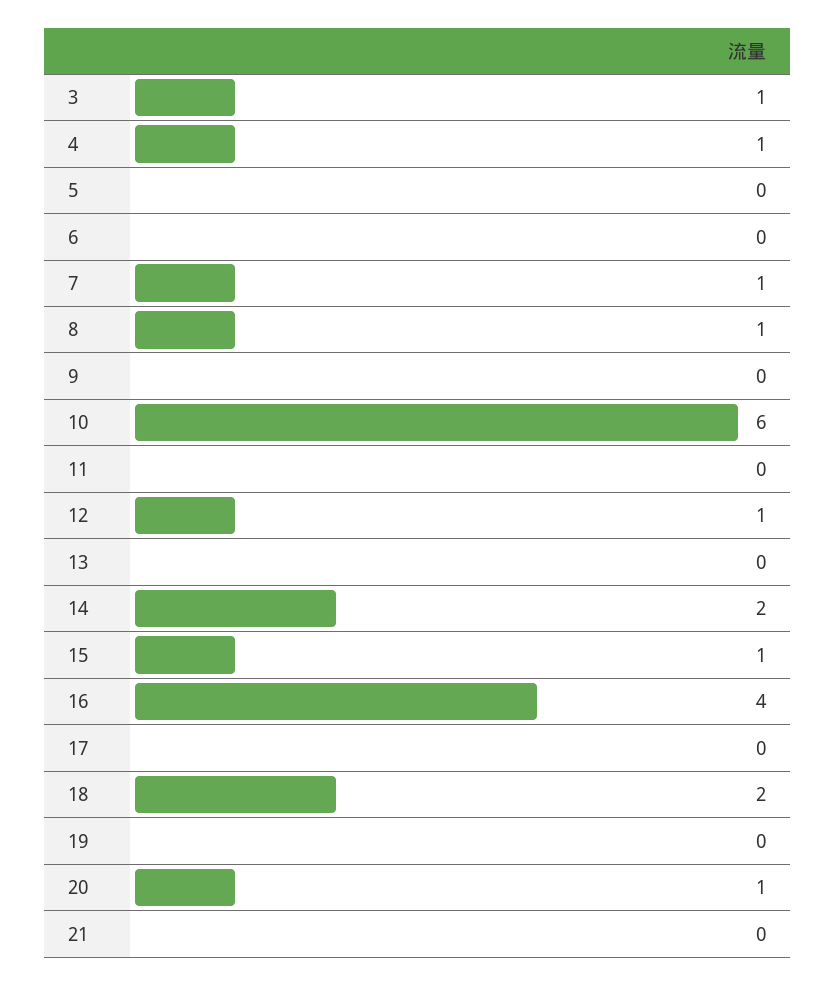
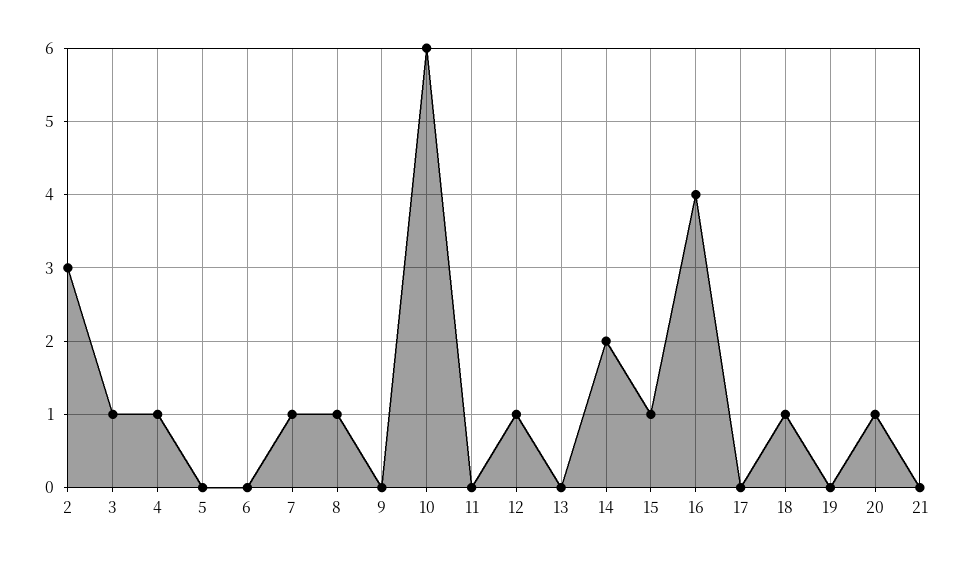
  {
    "3": 1,
    "4": 1,
    "5": 0,
    "6": 0,
    "7": 1,
    "8": 1,
    "9": 0,
    "10": 6,
    "11": 0,
    "12": 1,
    "13": 0,
    "14": 2,
    "15": 1,
    "16": 4,
    "17": 0,
-   "18": 2,
+   "18": 1,
    "19": 0,
    "20": 1,
-   "21": 0
+   "21": 0,
+   "2": 3
  }

